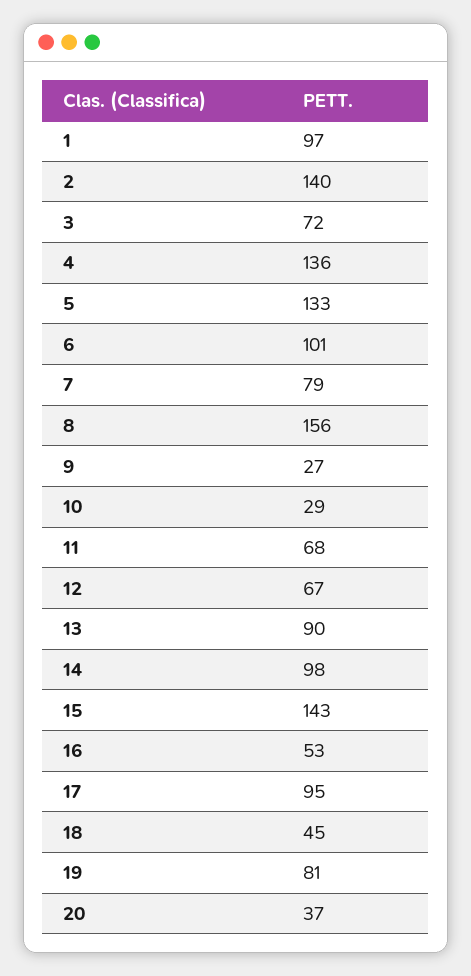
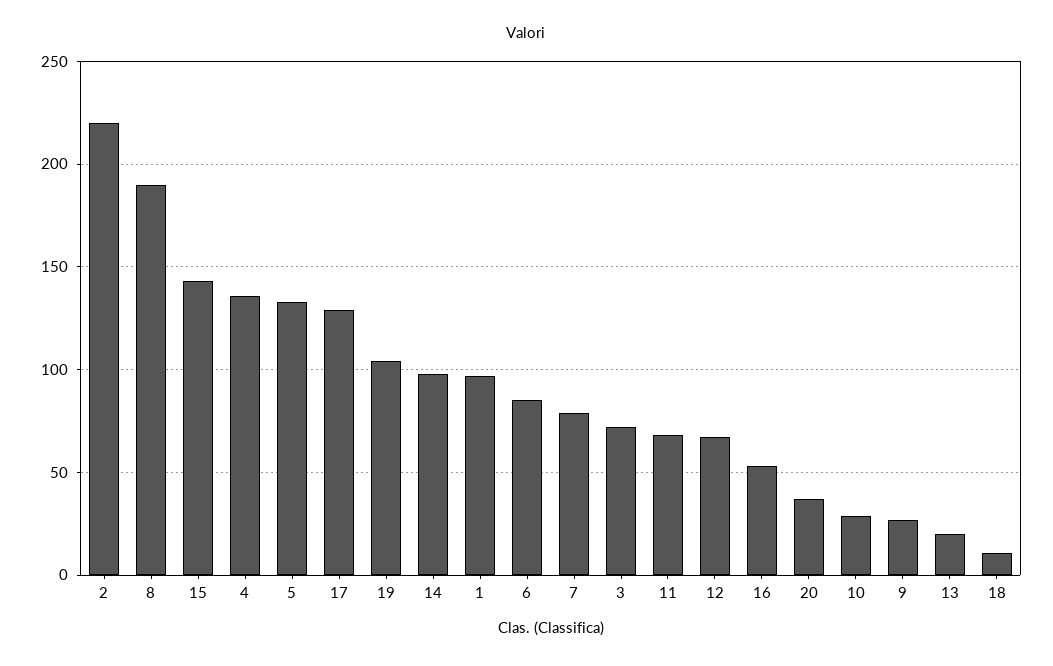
  {
    "1": 97,
-   "2": 140,
+   "2": 220,
    "3": 72,
    "4": 136,
    "5": 133,
-   "6": 101,
+   "6": 85,
    "7": 79,
-   "8": 156,
+   "8": 190,
    "9": 27,
    "10": 29,
    "11": 68,
    "12": 67,
-   "13": 90,
+   "13": 20,
    "14": 98,
    "15": 143,
    "16": 53,
-   "17": 95,
+   "17": 130,
-   "18": 45,
+   "18": 10,
-   "19": 81,
+   "19": 105,
    "20": 37
  }

